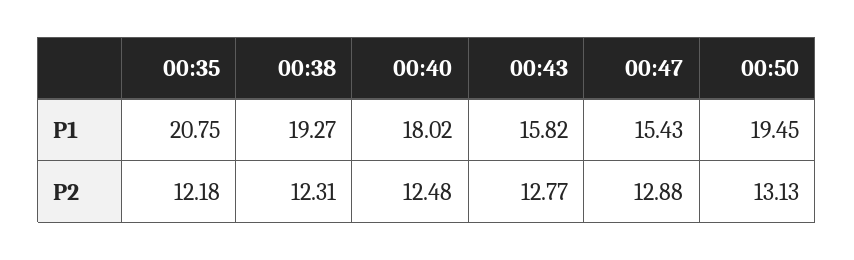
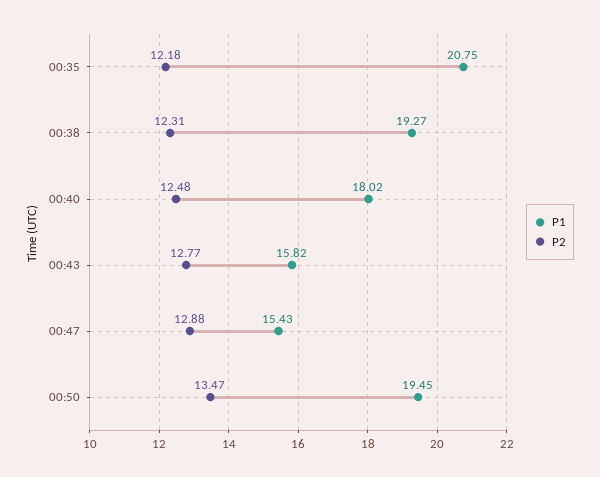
  {
    "P1": {
      "00:35": 20.75,
      "00:38": 19.27,
      "00:40": 18.02,
      "00:43": 15.82,
      "00:47": 15.43,
      "00:50": 19.45
    },
    "P2": {
      "00:35": 12.18,
      "00:38": 12.31,
      "00:40": 12.48,
      "00:43": 12.77,
      "00:47": 12.88,
-     "00:50": 13.13
+     "00:50": 13.47
    }
  }

